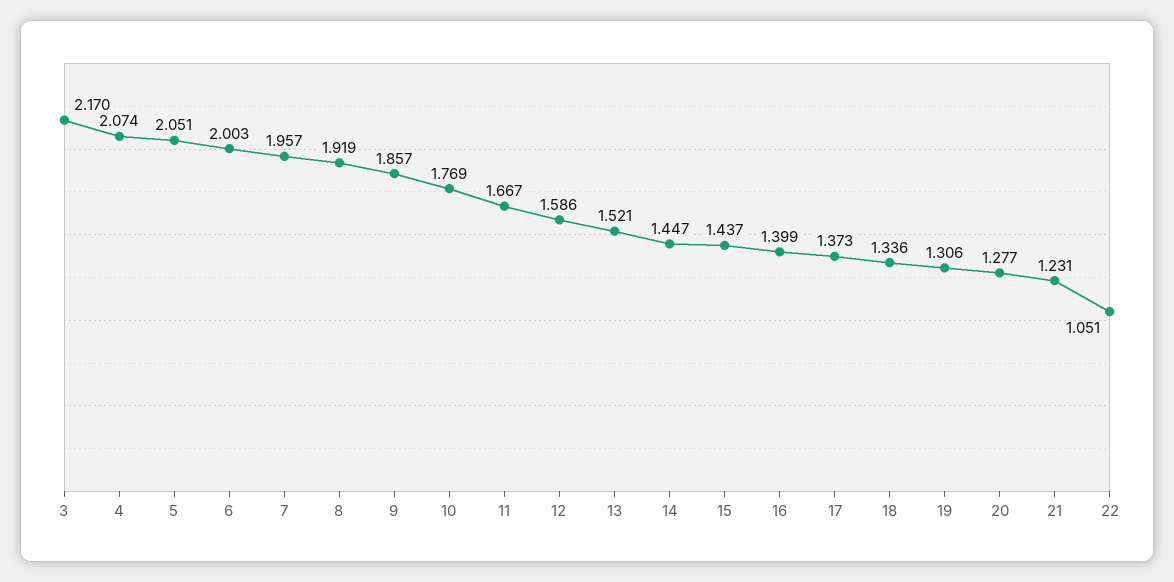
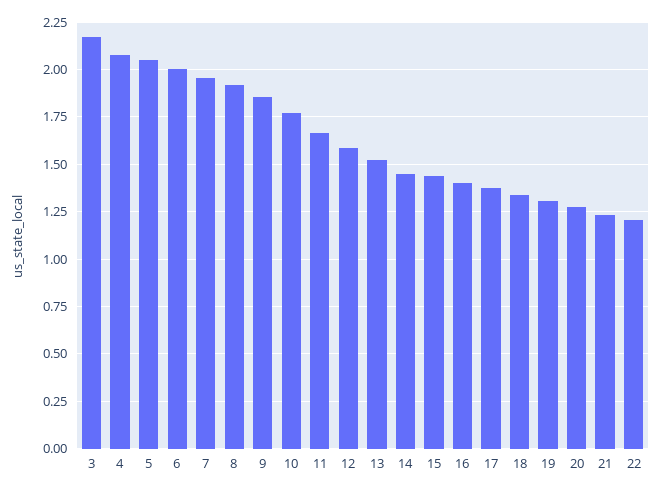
  {
    "3": 2.17,
    "4": 2.074,
    "5": 2.051,
    "6": 2.003,
    "7": 1.957,
    "8": 1.919,
    "9": 1.857,
    "10": 1.769,
    "11": 1.667,
    "12": 1.586,
    "13": 1.521,
    "14": 1.447,
    "15": 1.437,
    "16": 1.399,
    "17": 1.373,
    "18": 1.336,
    "19": 1.306,
    "20": 1.277,
    "21": 1.231,
-   "22": 1.051
+   "22": 1.2
  }

